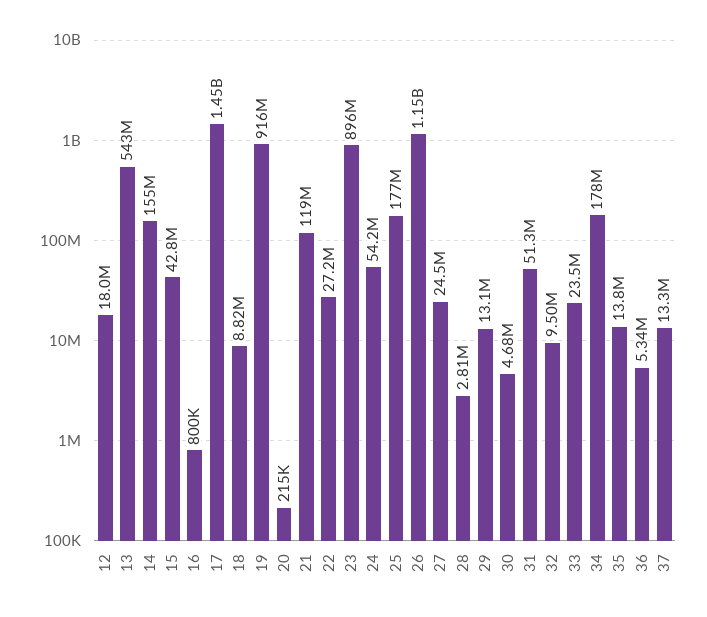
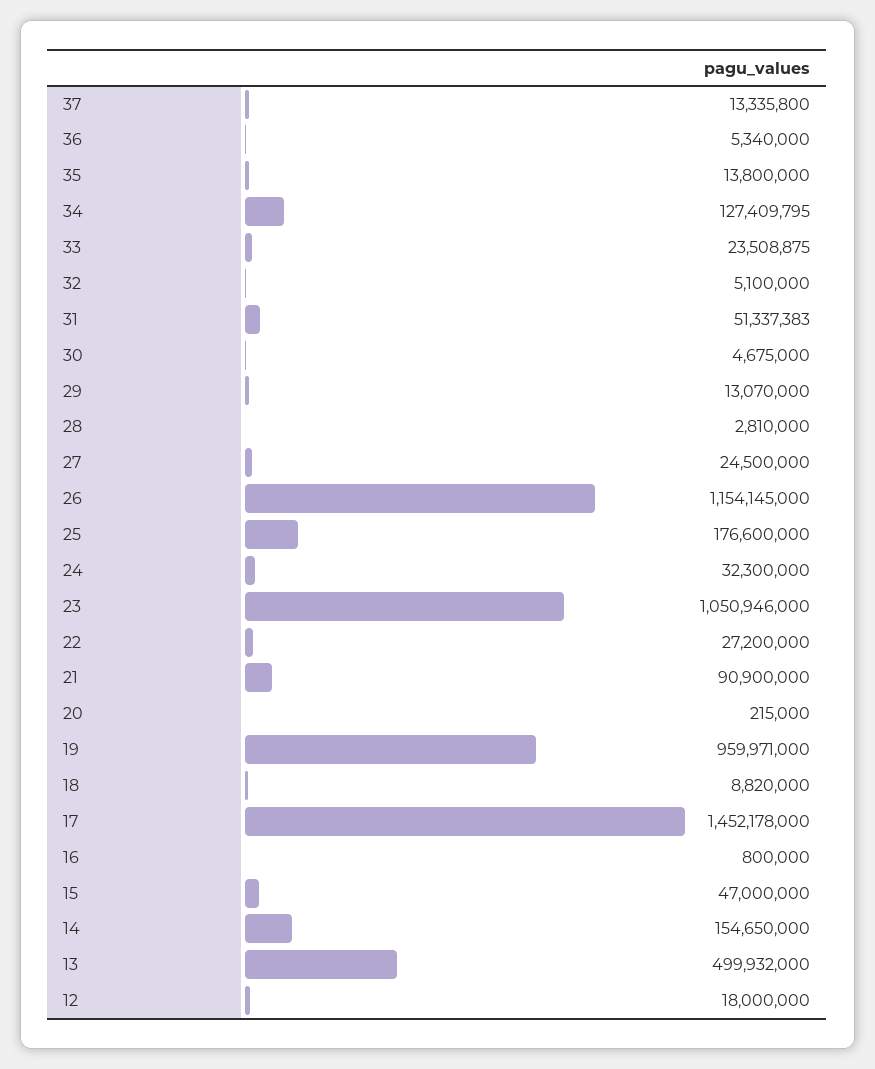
  {
    "12": 18000000,
-   "13": 543000000,
+   "13": 499932000,
    "14": 154650000,
-   "15": 42800000,
+   "15": 47000000,
    "16": 800000,
    "17": 1452178000,
    "18": 8820000,
-   "19": 916000000,
+   "19": 959971000,
    "20": 215000,
-   "21": 119000000,
+   "21": 90900000,
    "22": 27200000,
-   "23": 896000000,
+   "23": 1050946000,
-   "24": 54200000,
+   "24": 32300000,
    "25": 176600000,
    "26": 1154145000,
    "27": 24500000,
    "28": 2810000,
    "29": 13070000,
    "30": 4675000,
    "31": 51337383,
-   "32": 9500000,
+   "32": 5100000,
    "33": 23508875,
-   "34": 178000000,
+   "34": 127409795,
    "35": 13800000,
    "36": 5340000,
    "37": 13335800
  }

